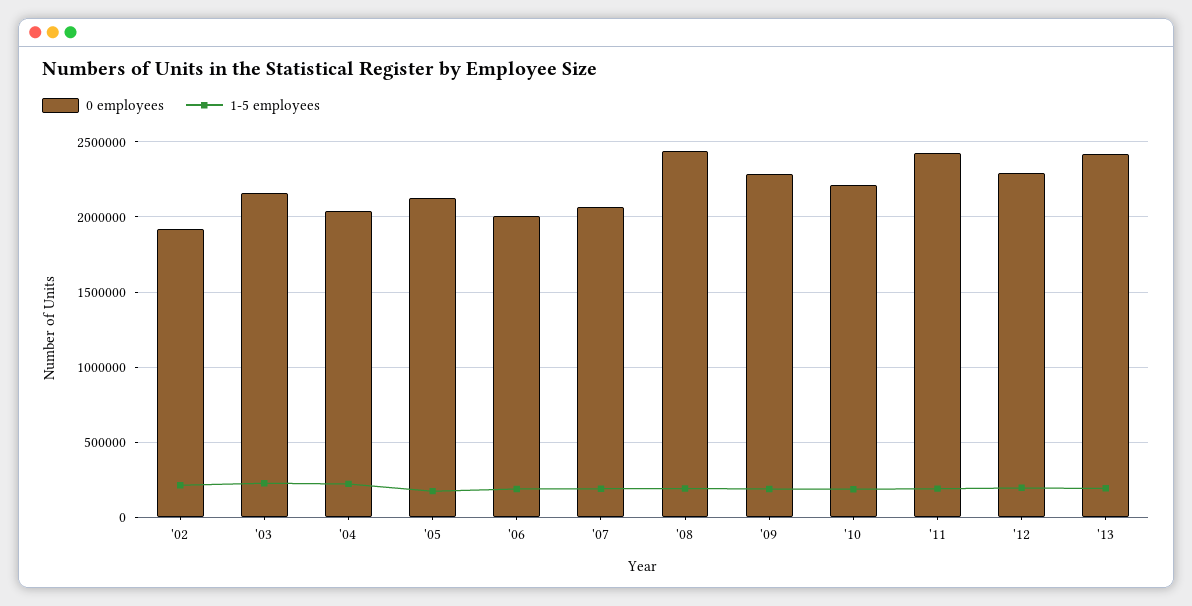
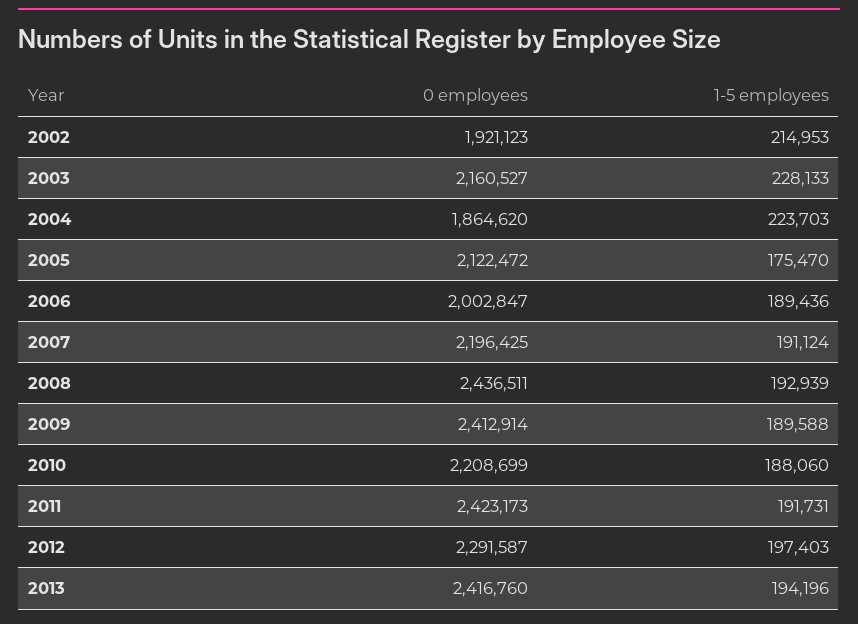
  {
    "0 employees": {
      "'02": 1921123,
      "'03": 2160527,
-     "'04": 2050000,
+     "'04": 1864620,
      "'05": 2122472,
      "'06": 2002847,
-     "'07": 2050000,
+     "'07": 2196425,
      "'08": 2436511,
-     "'09": 2300000,
+     "'09": 2412914,
      "'10": 2208699,
      "'11": 2423173,
      "'12": 2291587,
      "'13": 2416760
    },
    "1-5 employees": {
      "'02": 214953,
      "'03": 228133,
      "'04": 223703,
      "'05": 175470,
      "'06": 189436,
      "'07": 191124,
      "'08": 192939,
      "'09": 189588,
      "'10": 188060,
      "'11": 191731,
      "'12": 197403,
      "'13": 194196
    }
  }

